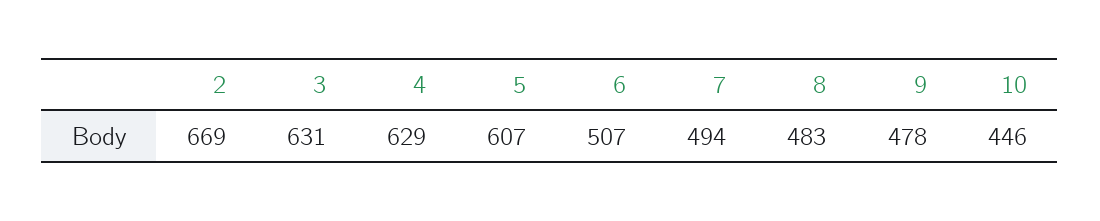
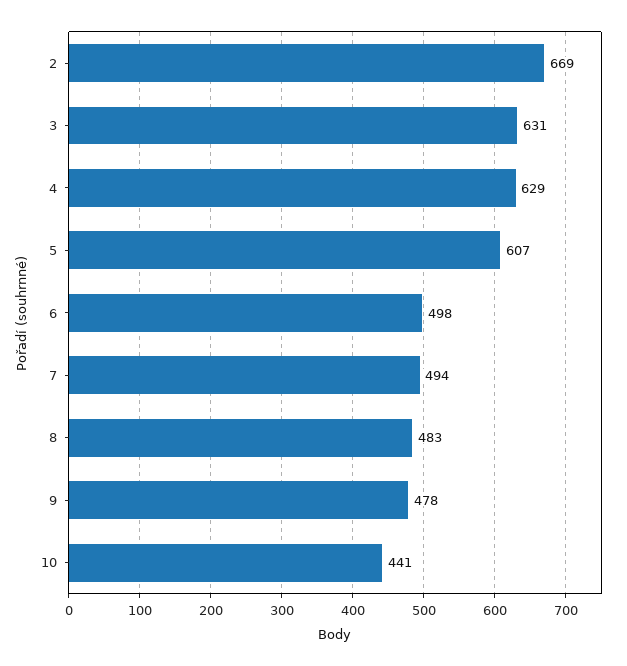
  {
    "2": 669,
    "3": 631,
    "4": 629,
    "5": 607,
-   "6": 507,
+   "6": 498,
    "7": 494,
    "8": 483,
    "9": 478,
-   "10": 446
+   "10": 441
  }

